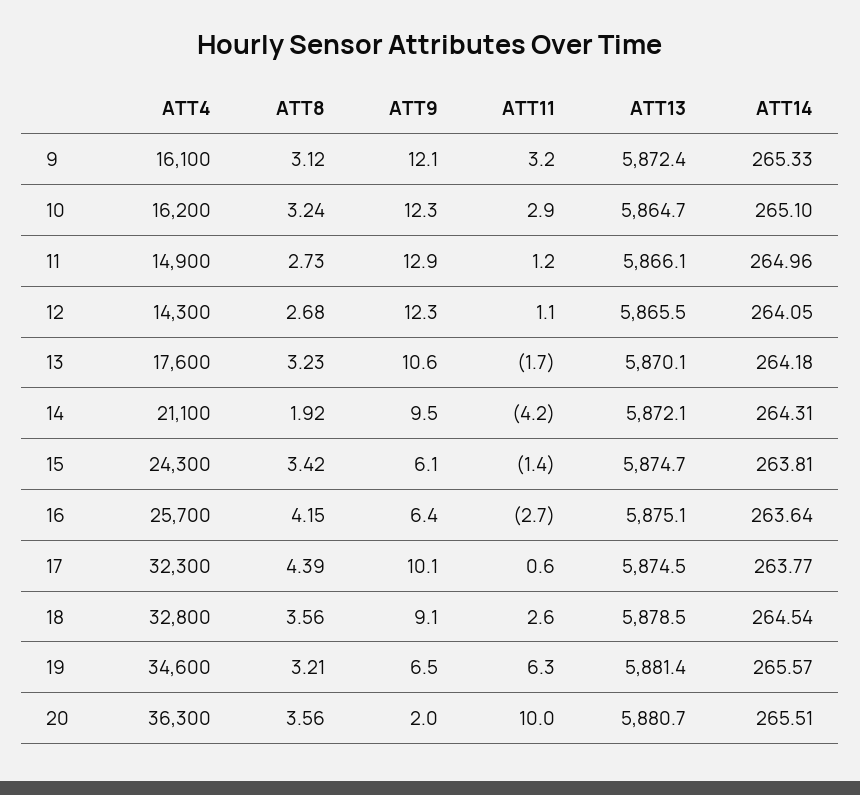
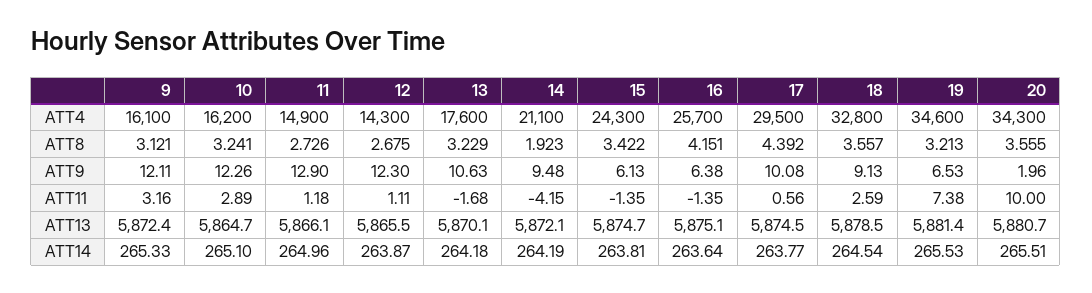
  {
    "ATT4": {
      "9": 16100,
      "10": 16200,
      "11": 14900,
      "12": 14300,
      "13": 17600,
      "14": 21100,
      "15": 24300,
      "16": 25700,
-     "17": 32300,
+     "17": 29500,
      "18": 32800,
      "19": 34600,
-     "20": 36300
+     "20": 34300
    },
    "ATT8": {
      "9": 3.121,
      "10": 3.241,
      "11": 2.726,
      "12": 2.675,
      "13": 3.229,
      "14": 1.923,
      "15": 3.422,
      "16": 4.151,
      "17": 4.392,
      "18": 3.557,
      "19": 3.213,
      "20": 3.555
    },
    "ATT9": {
      "9": 12.11,
      "10": 12.26,
      "11": 12.9,
      "12": 12.3,
      "13": 10.63,
      "14": 9.48,
      "15": 6.13,
      "16": 6.38,
      "17": 10.08,
      "18": 9.13,
      "19": 6.53,
      "20": 1.96
    },
    "ATT11": {
      "9": 3.16,
      "10": 2.89,
      "11": 1.18,
      "12": 1.11,
      "13": -1.68,
      "14": -4.15,
      "15": -1.35,
-     "16": -2.7,
+     "16": -1.35,
      "17": 0.56,
      "18": 2.59,
-     "19": 6.3,
+     "19": 7.38,
      "20": 10
    },
    "ATT13": {
      "9": 5872.4,
      "10": 5864.7,
      "11": 5866.1,
      "12": 5865.5,
      "13": 5870.1,
      "14": 5872.1,
      "15": 5874.7,
      "16": 5875.1,
      "17": 5874.5,
      "18": 5878.5,
      "19": 5881.4,
      "20": 5880.7
    },
    "ATT14": {
      "9": 265.33,
      "10": 265.1,
      "11": 264.96,
-     "12": 264.05,
+     "12": 263.87,
      "13": 264.18,
-     "14": 264.31,
+     "14": 264.19,
      "15": 263.81,
      "16": 263.64,
      "17": 263.77,
      "18": 264.54,
-     "19": 265.57,
+     "19": 265.53,
      "20": 265.51
    }
  }

